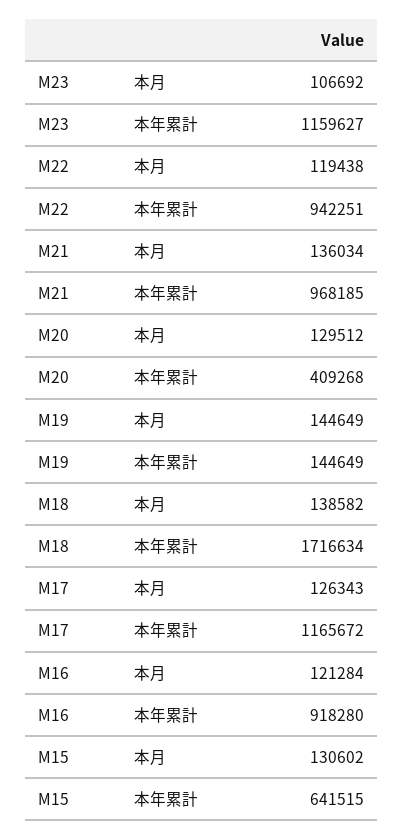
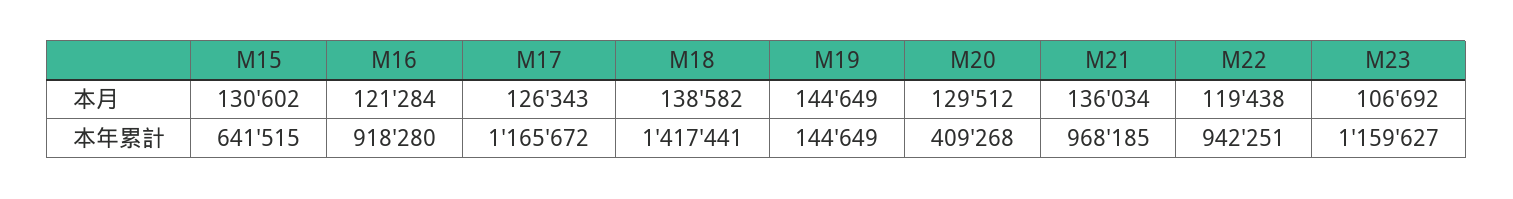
  {
    "M23": {
      "本月": 106692,
      "本年累計": 1159627
    },
    "M22": {
      "本月": 119438,
      "本年累計": 942251
    },
    "M21": {
      "本月": 136034,
      "本年累計": 968185
    },
    "M20": {
      "本月": 129512,
      "本年累計": 409268
    },
    "M19": {
      "本月": 144649,
      "本年累計": 144649
    },
    "M18": {
      "本月": 138582,
-     "本年累計": 1716634
+     "本年累計": 1417441
    },
    "M17": {
      "本月": 126343,
      "本年累計": 1165672
    },
    "M16": {
      "本月": 121284,
      "本年累計": 918280
    },
    "M15": {
      "本月": 130602,
      "本年累計": 641515
    }
  }

